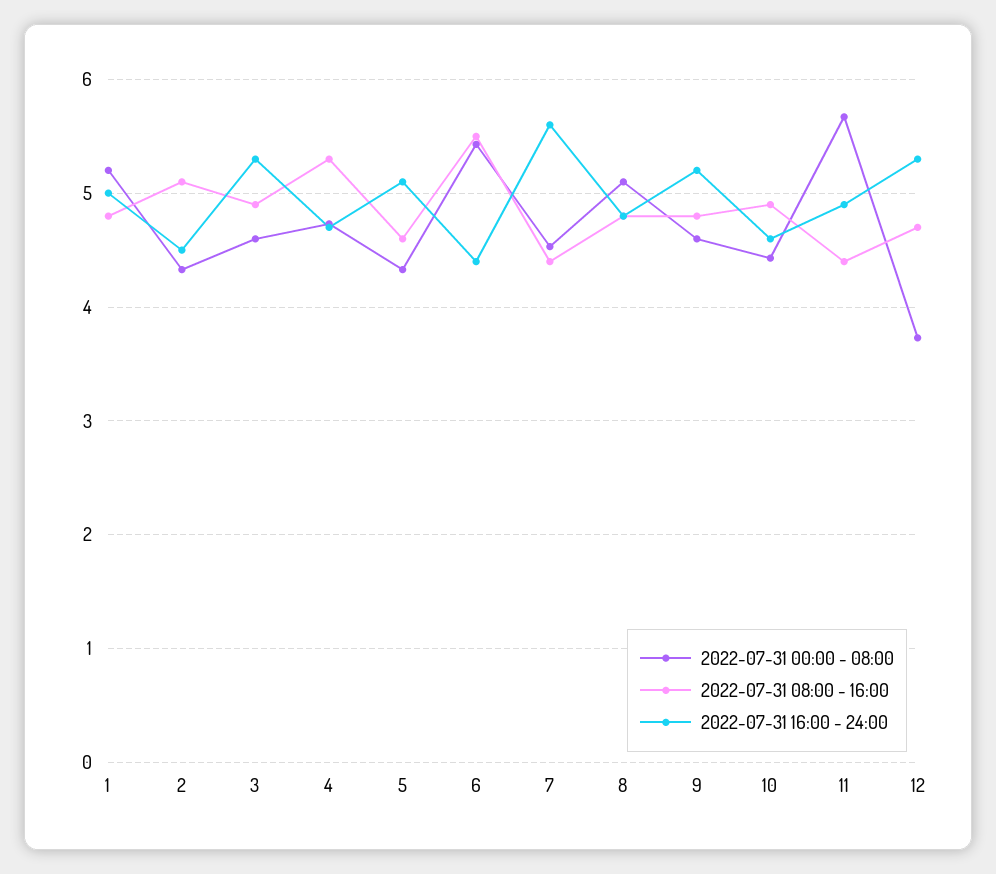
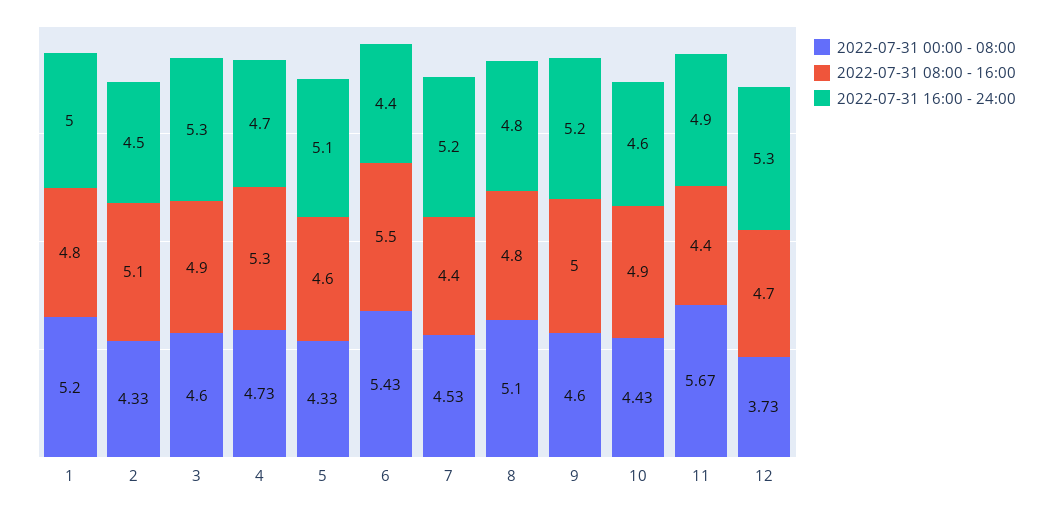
  {
    "2022-07-31 00:00 - 08:00": {
      "1": 5.2,
      "2": 4.33,
      "3": 4.6,
      "4": 4.73,
      "5": 4.33,
      "6": 5.43,
      "7": 4.53,
      "8": 5.1,
      "9": 4.6,
      "10": 4.43,
      "11": 5.67,
      "12": 3.73
    },
    "2022-07-31 08:00 - 16:00": {
      "1": 4.8,
      "2": 5.1,
      "3": 4.9,
      "4": 5.3,
      "5": 4.6,
      "6": 5.5,
      "7": 4.4,
      "8": 4.8,
-     "9": 4.8,
+     "9": 5,
      "10": 4.9,
      "11": 4.4,
      "12": 4.7
    },
    "2022-07-31 16:00 - 24:00": {
      "1": 5,
      "2": 4.5,
      "3": 5.3,
      "4": 4.7,
      "5": 5.1,
      "6": 4.4,
-     "7": 5.6,
+     "7": 5.2,
      "8": 4.8,
      "9": 5.2,
      "10": 4.6,
      "11": 4.9,
      "12": 5.3
    }
  }

